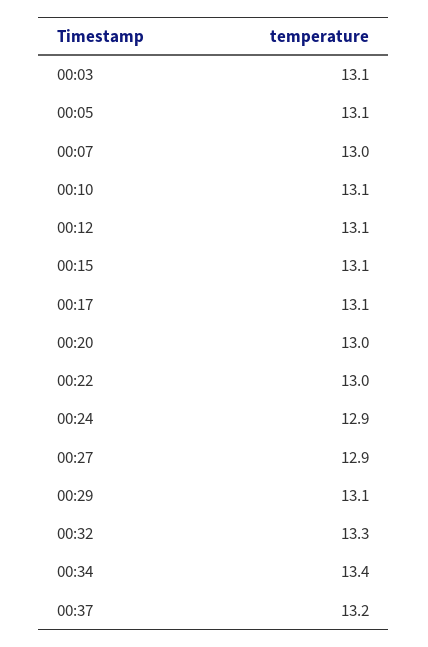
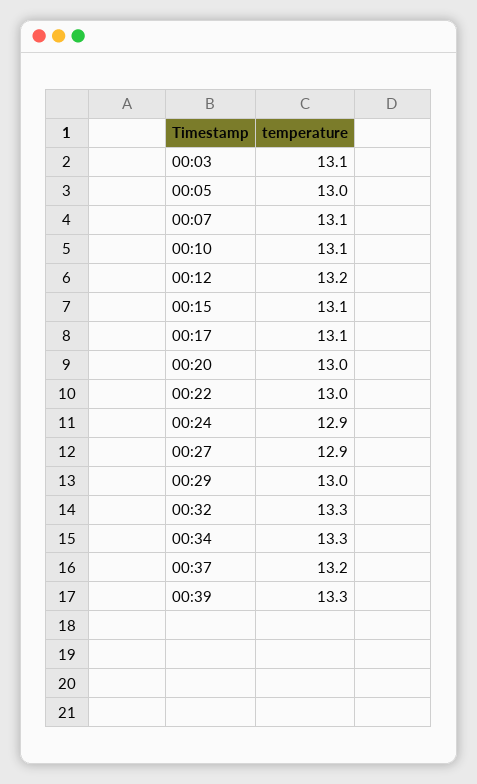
  {
    "00:03": 13.1,
-   "00:05": 13.1,
+   "00:05": 13,
-   "00:07": 13,
+   "00:07": 13.1,
    "00:10": 13.1,
-   "00:12": 13.1,
+   "00:12": 13.2,
    "00:15": 13.1,
    "00:17": 13.1,
    "00:20": 13,
    "00:22": 13,
    "00:24": 12.9,
    "00:27": 12.9,
-   "00:29": 13.1,
+   "00:29": 13,
    "00:32": 13.3,
-   "00:34": 13.4,
+   "00:34": 13.3,
-   "00:37": 13.2
+   "00:37": 13.2,
+   "00:39": 13.3
  }

